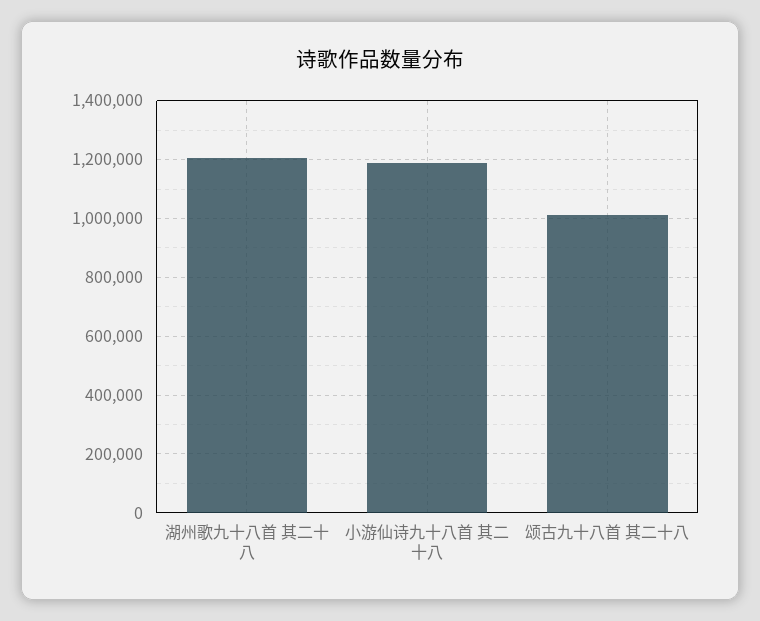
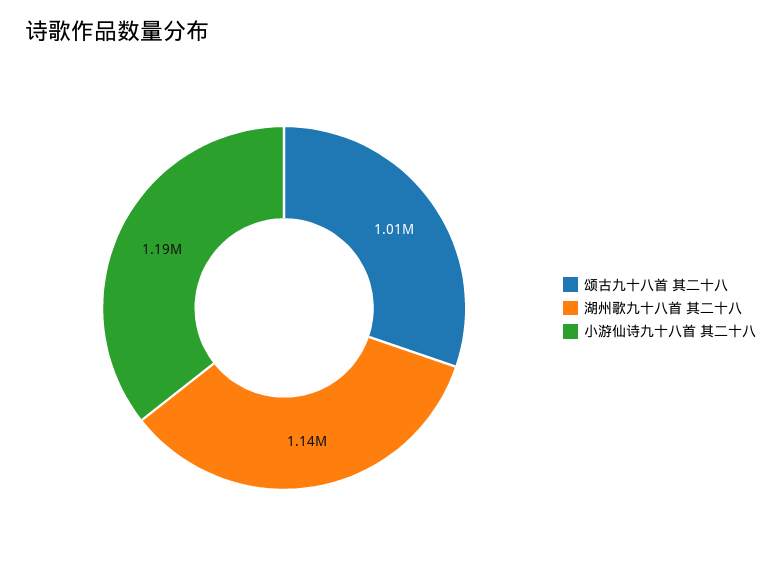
  {
-   "湖州歌九十八首 其二十八": 1200000,
+   "湖州歌九十八首 其二十八": 1140000,
    "小游仙诗九十八首 其二十八": 1190000,
    "颂古九十八首 其二十八": 1010000
  }

